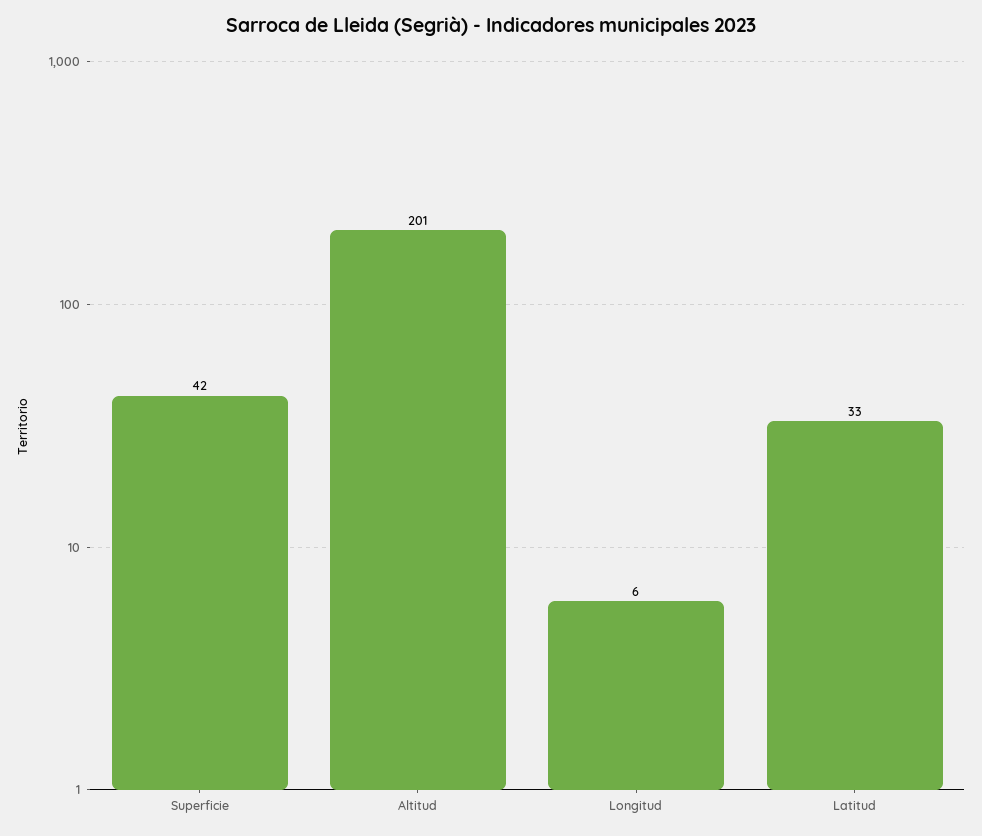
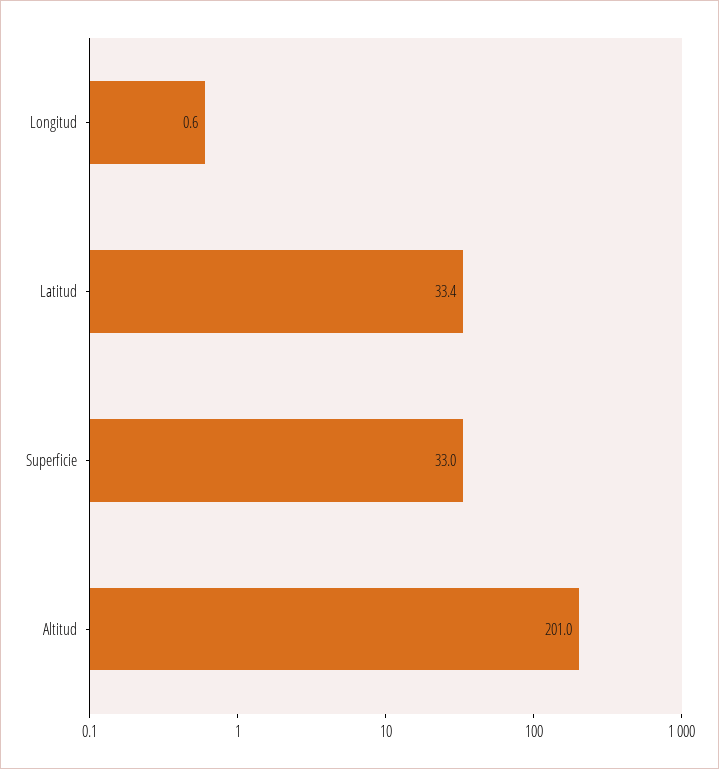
  {
-   "Superficie": 42,
+   "Superficie": 33,
    "Altitud": 201,
-   "Longitud": 6,
+   "Longitud": 0.6,
    "Latitud": 33.4
  }

